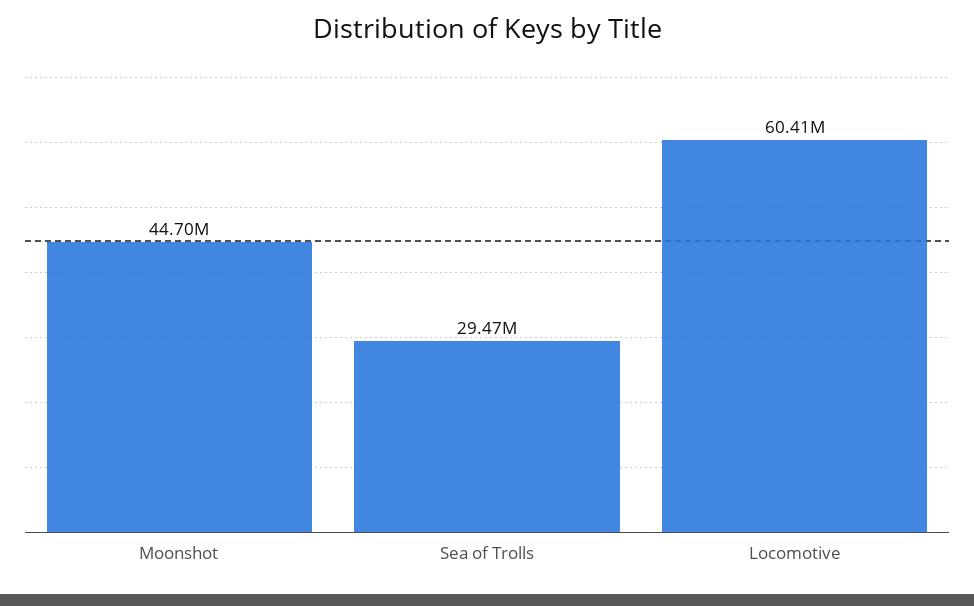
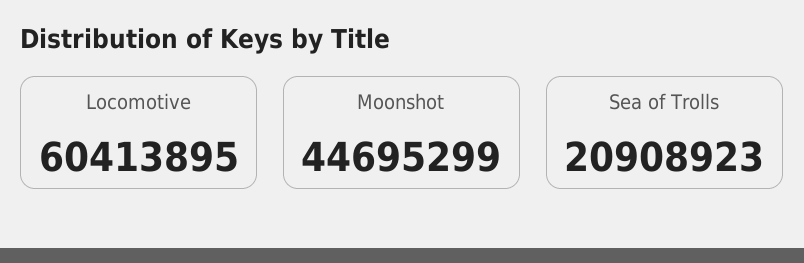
  {
    "Moonshot": 44695299,
-   "Sea of Trolls": 29470000,
+   "Sea of Trolls": 20908923,
    "Locomotive": 60413895
  }

